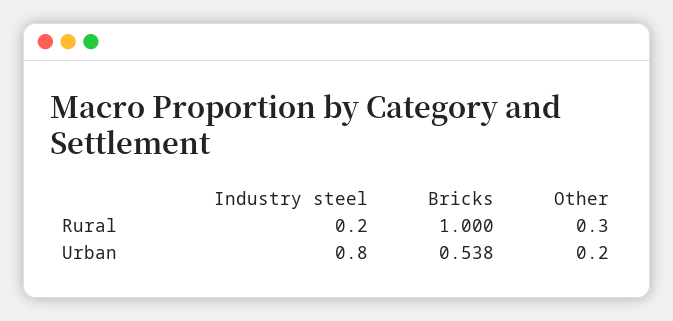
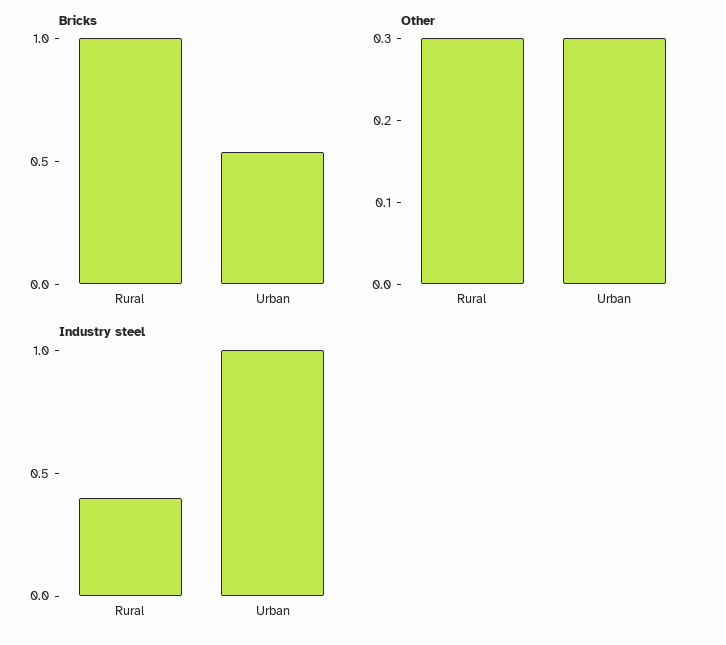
  {
    "Industry steel": {
-     "Rural": 0.2,
+     "Rural": 0.4,
-     "Urban": 0.8
+     "Urban": 1
    },
    "Bricks": {
      "Rural": 1,
      "Urban": 0.538
    },
    "Other": {
      "Rural": 0.3,
-     "Urban": 0.2
+     "Urban": 0.3
    }
  }

